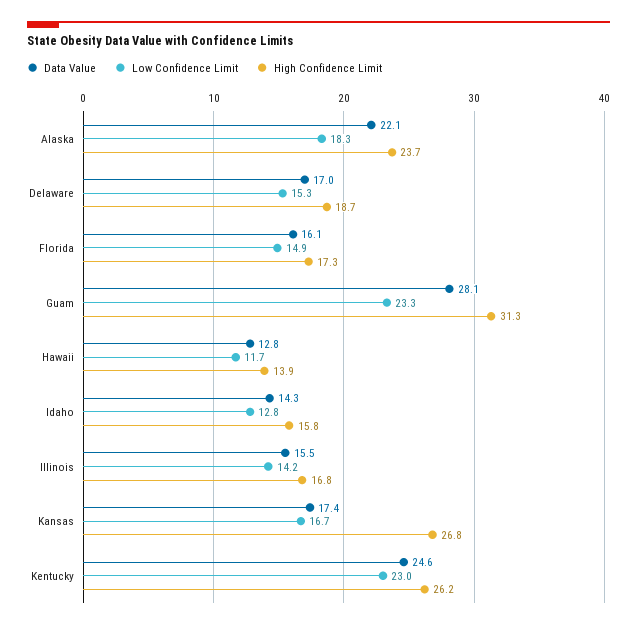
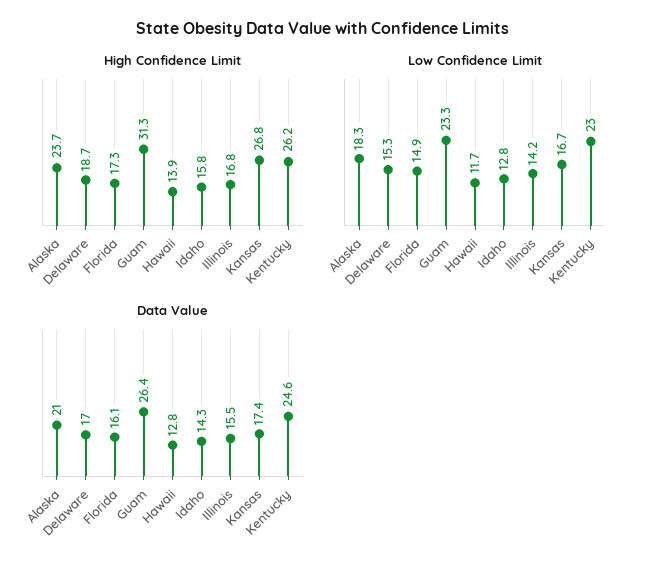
  {
    "Data Value": {
-     "Alaska": 22.1,
+     "Alaska": 21,
      "Delaware": 17,
      "Florida": 16.1,
-     "Guam": 28.1,
+     "Guam": 26.4,
      "Hawaii": 12.8,
      "Idaho": 14.3,
      "Illinois": 15.5,
      "Kansas": 17.4,
      "Kentucky": 24.6
    },
    "Low Confidence Limit": {
      "Alaska": 18.3,
      "Delaware": 15.3,
      "Florida": 14.9,
      "Guam": 23.3,
      "Hawaii": 11.7,
      "Idaho": 12.8,
      "Illinois": 14.2,
      "Kansas": 16.7,
      "Kentucky": 23
    },
    "High Confidence Limit": {
      "Alaska": 23.7,
      "Delaware": 18.7,
      "Florida": 17.3,
      "Guam": 31.3,
      "Hawaii": 13.9,
      "Idaho": 15.8,
      "Illinois": 16.8,
      "Kansas": 26.8,
      "Kentucky": 26.2
    }
  }

